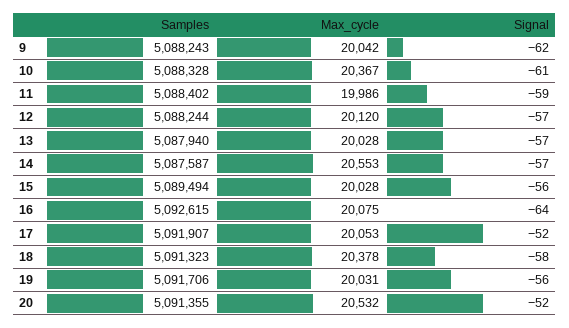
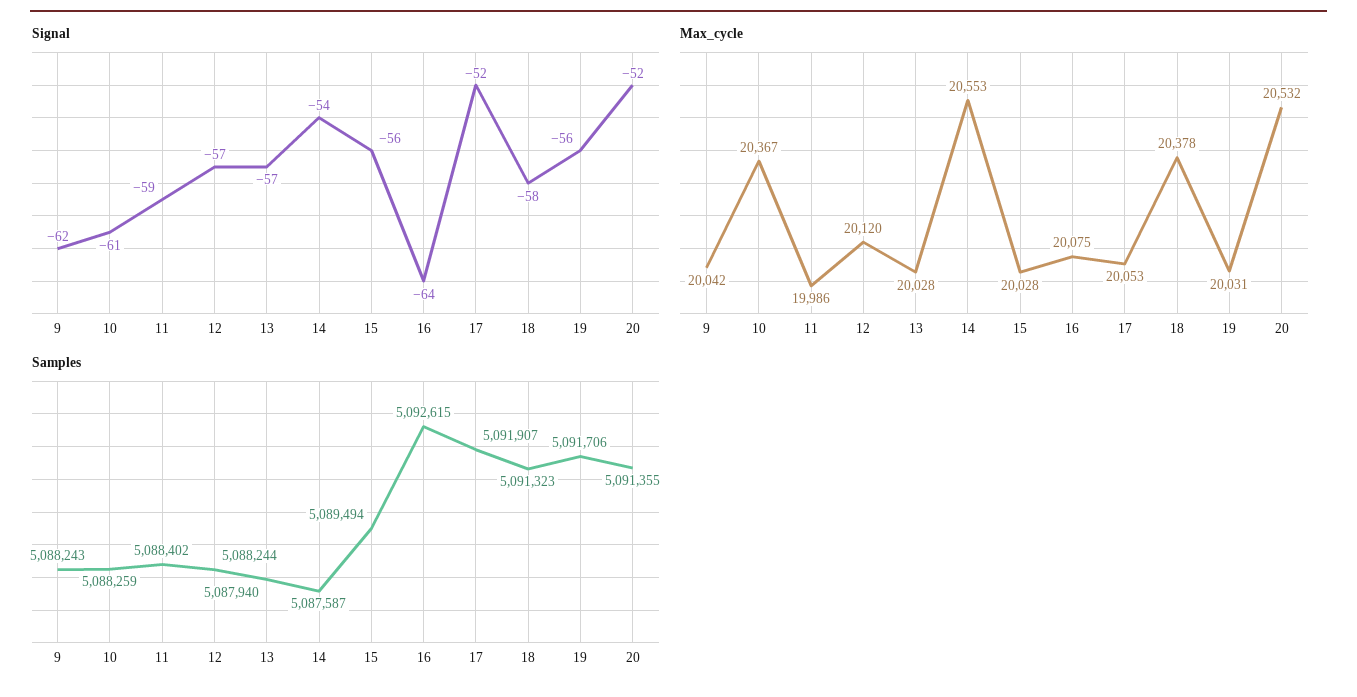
  {
    "Samples": {
      "9": 5088243,
-     "10": 5088328,
+     "10": 5088259,
      "11": 5088402,
      "12": 5088244,
      "13": 5087940,
      "14": 5087587,
      "15": 5089494,
      "16": 5092615,
      "17": 5091907,
      "18": 5091323,
      "19": 5091706,
      "20": 5091355
    },
    "Max_cycle": {
      "9": 20042,
      "10": 20367,
      "11": 19986,
      "12": 20120,
      "13": 20028,
      "14": 20553,
      "15": 20028,
      "16": 20075,
      "17": 20053,
      "18": 20378,
      "19": 20031,
      "20": 20532
    },
    "Signal": {
      "9": -62,
      "10": -61,
      "11": -59,
      "12": -57,
      "13": -57,
-     "14": -57,
+     "14": -54,
      "15": -56,
      "16": -64,
      "17": -52,
      "18": -58,
      "19": -56,
      "20": -52
    }
  }

